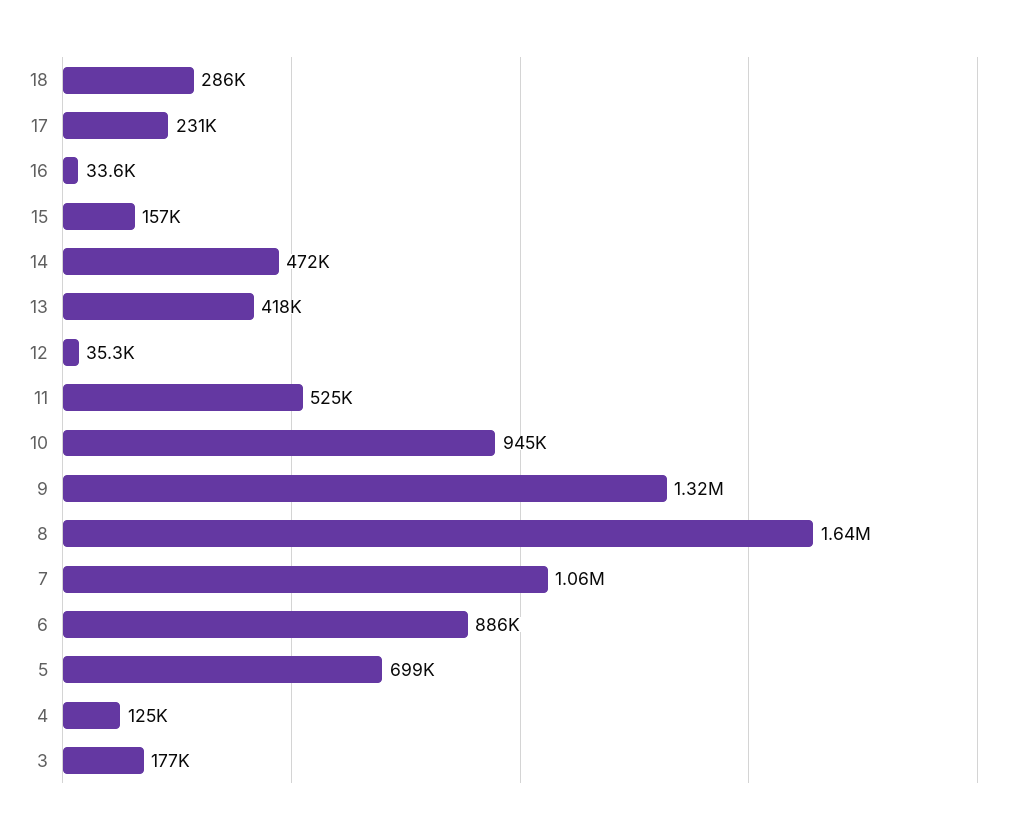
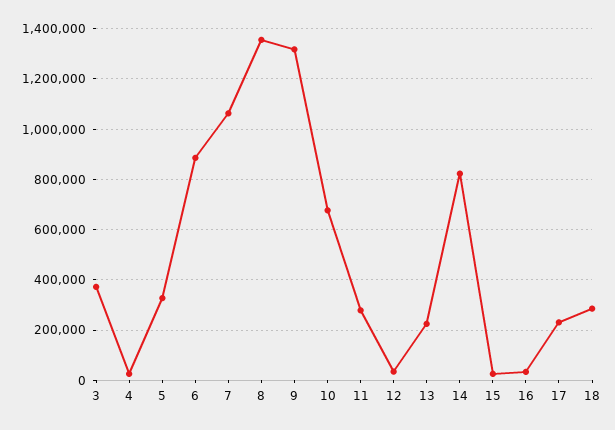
  {
    "18": 286000,
    "17": 231000,
    "16": 33600,
-   "15": 157000,
+   "15": 25000,
-   "14": 472000,
+   "14": 825000,
-   "13": 418000,
+   "13": 225000,
    "12": 35300,
-   "11": 525000,
+   "11": 275000,
-   "10": 945000,
+   "10": 675000,
    "9": 1320000,
-   "8": 1640000,
+   "8": 1350000,
    "7": 1060000,
    "6": 886000,
-   "5": 699000,
+   "5": 325000,
-   "4": 125000,
+   "4": 25000,
-   "3": 177000
+   "3": 375000
  }

